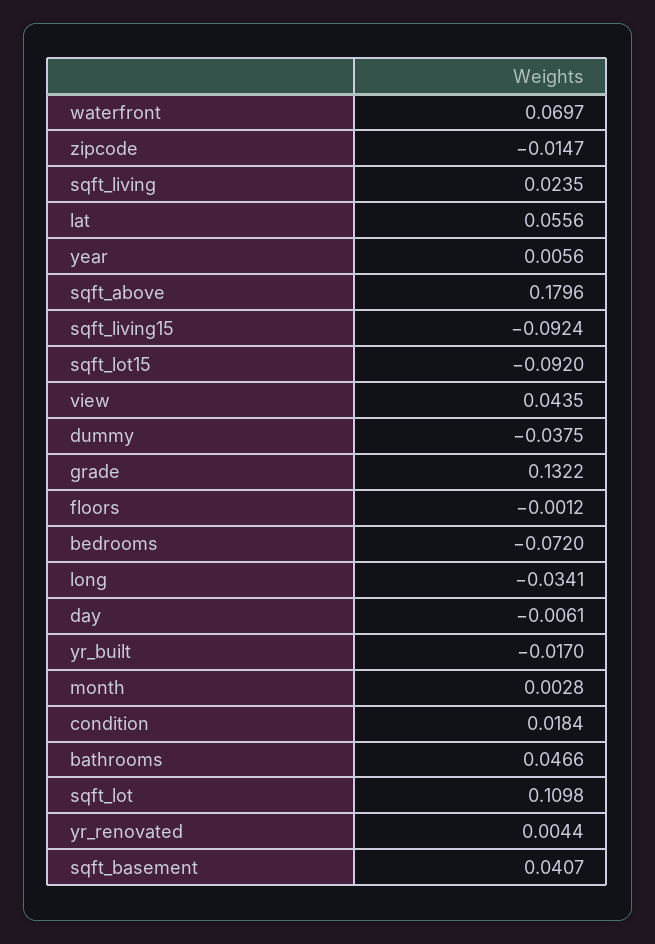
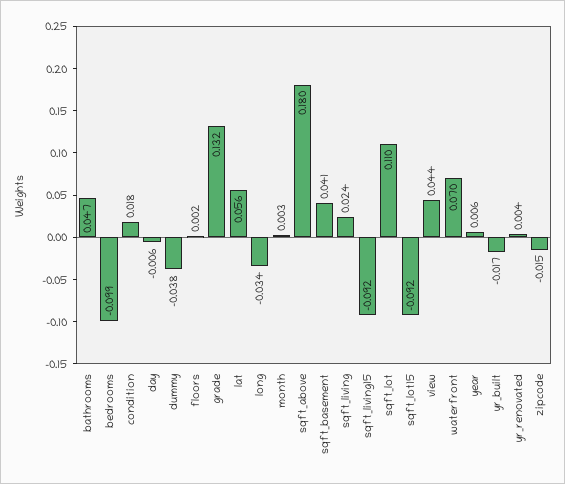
  {
    "waterfront": 0.0697,
    "zipcode": -0.0147,
    "sqft_living": 0.0235,
    "lat": 0.0556,
    "year": 0.0056,
    "sqft_above": 0.1796,
    "sqft_living15": -0.0924,
    "sqft_lot15": -0.092,
    "view": 0.0435,
    "dummy": -0.0375,
    "grade": 0.1322,
-   "floors": -0.0012,
+   "floors": 0.002,
-   "bedrooms": -0.072,
+   "bedrooms": -0.099,
    "long": -0.0341,
    "day": -0.0061,
    "yr_built": -0.017,
    "month": 0.0028,
    "condition": 0.0184,
    "bathrooms": 0.0466,
    "sqft_lot": 0.1098,
    "yr_renovated": 0.0044,
    "sqft_basement": 0.0407
  }

